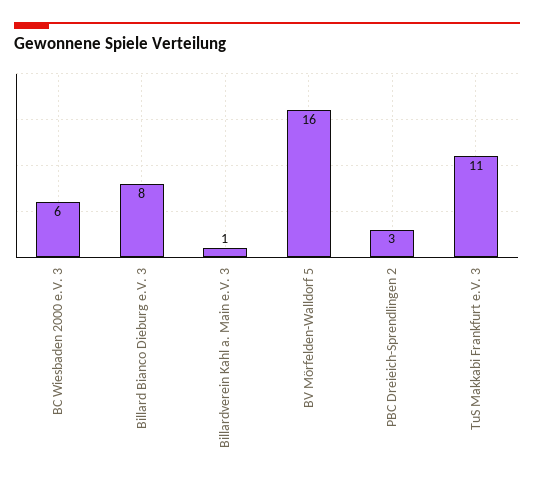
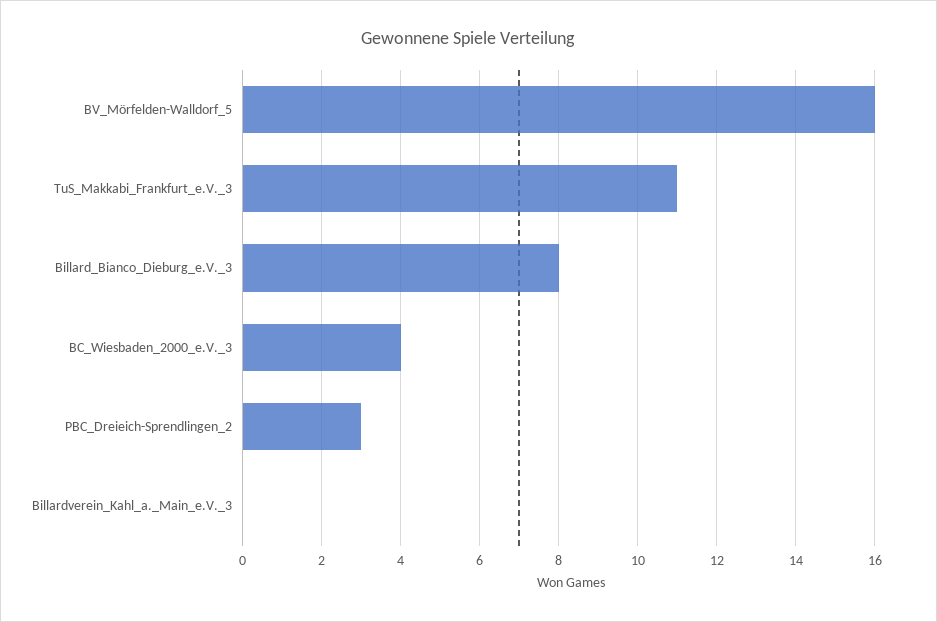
  {
-   "BC Wiesbaden 2000 e.V. 3": 6,
+   "BC Wiesbaden 2000 e.V. 3": 4,
    "Billard Bianco Dieburg e.V. 3": 8,
-   "Billardverein Kahl a. Main e.V. 3": 1,
+   "Billardverein Kahl a. Main e.V. 3": 0,
    "BV Mörfelden-Walldorf 5": 16,
    "PBC Dreieich-Sprendlingen 2": 3,
    "TuS Makkabi Frankfurt e.V. 3": 11
  }

